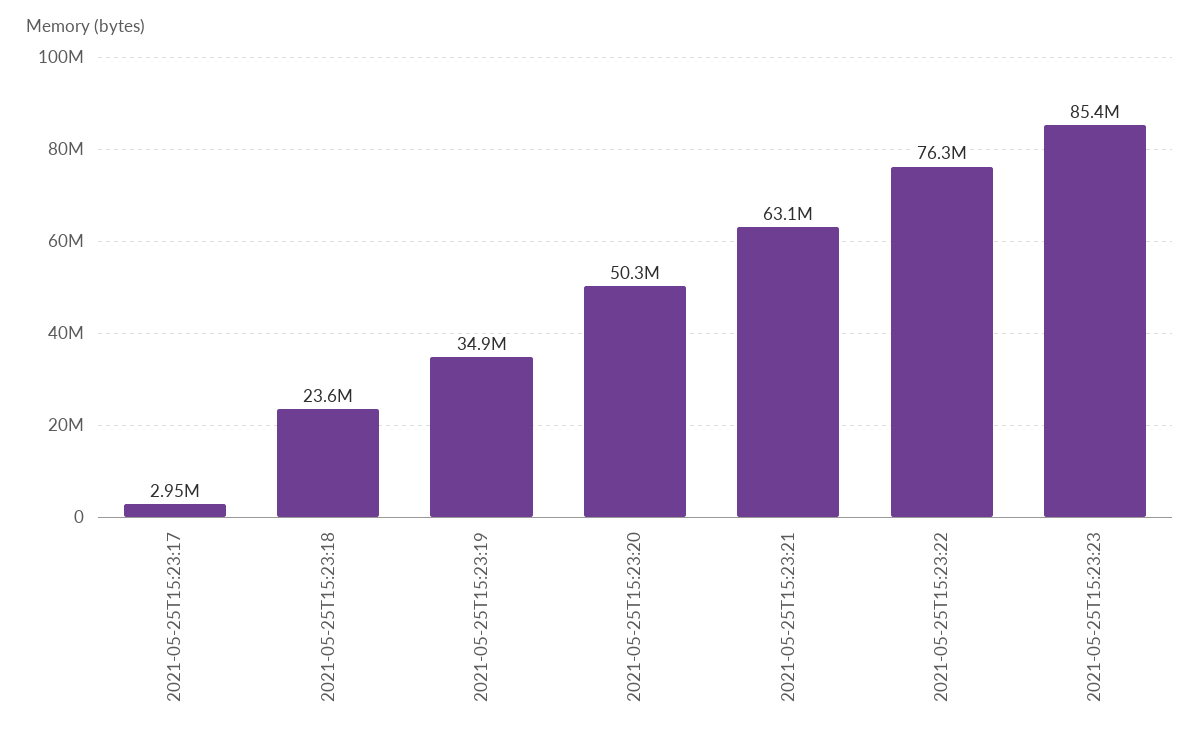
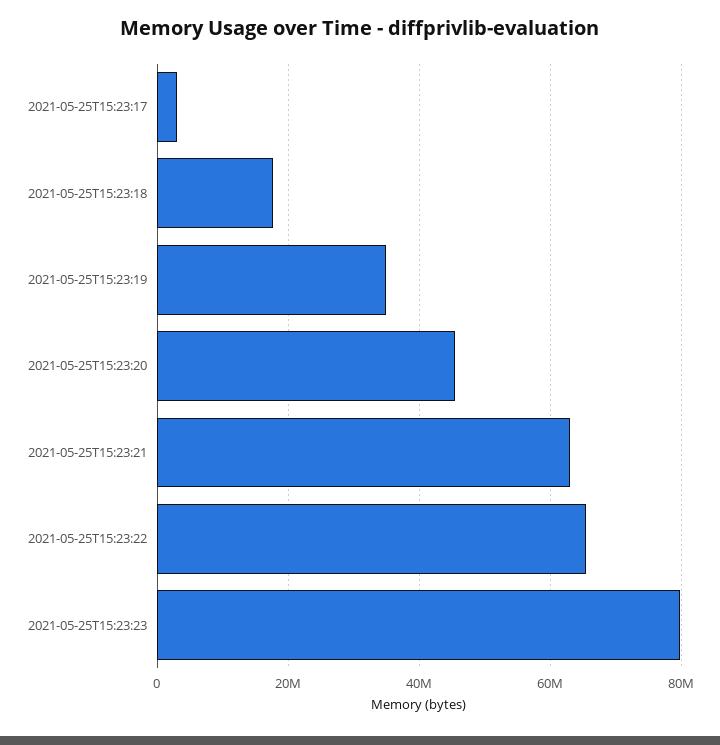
  {
    "2021-05-25T15:23:17": 2950000,
-   "2021-05-25T15:23:18": 23600000,
+   "2021-05-25T15:23:18": 18000000,
    "2021-05-25T15:23:19": 34900000,
-   "2021-05-25T15:23:20": 50300000,
+   "2021-05-25T15:23:20": 46000000,
    "2021-05-25T15:23:21": 63100000,
-   "2021-05-25T15:23:22": 76300000,
+   "2021-05-25T15:23:22": 66000000,
-   "2021-05-25T15:23:23": 85400000
+   "2021-05-25T15:23:23": 80000000
  }

